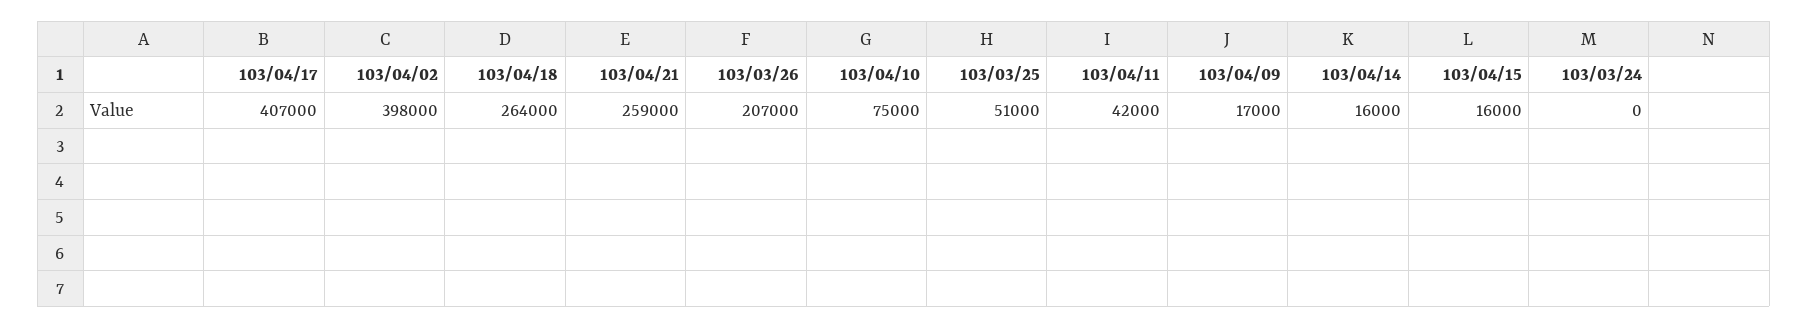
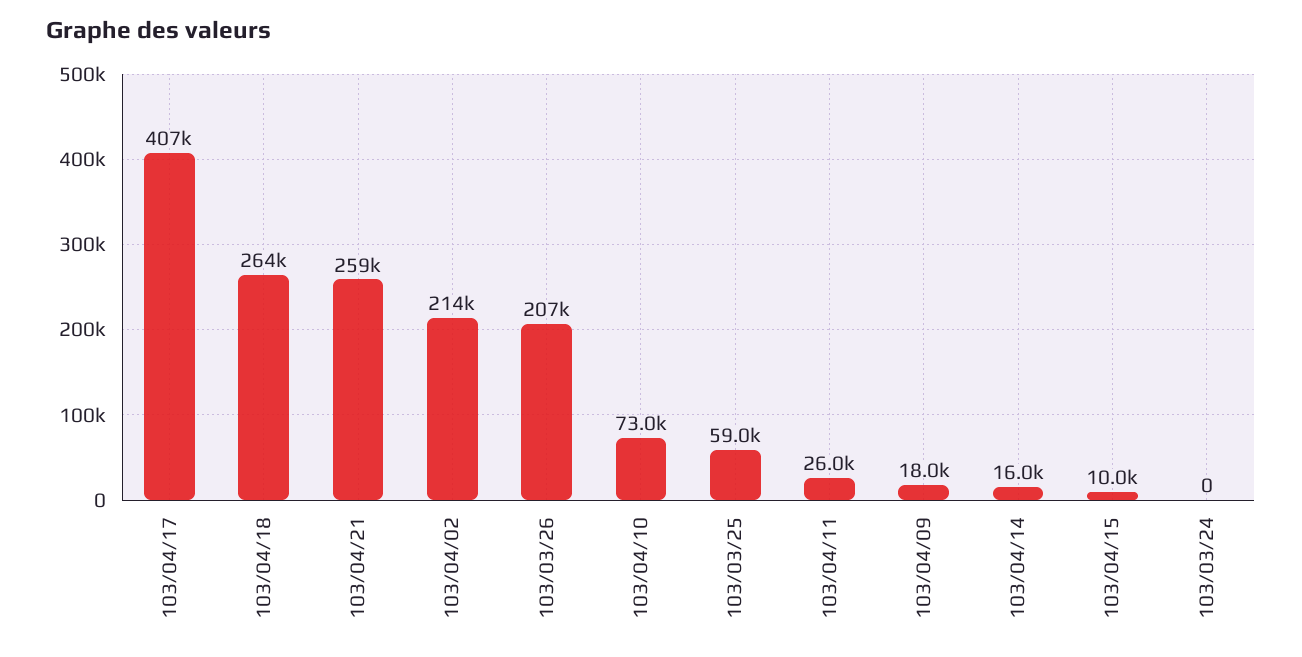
  {
    "103/04/17": 407000,
-   "103/04/02": 398000,
+   "103/04/02": 214000,
    "103/04/18": 264000,
    "103/04/21": 259000,
    "103/03/26": 207000,
-   "103/04/10": 75000,
+   "103/04/10": 73000,
-   "103/03/25": 51000,
+   "103/03/25": 59000,
-   "103/04/11": 42000,
+   "103/04/11": 26000,
-   "103/04/09": 17000,
+   "103/04/09": 18000,
    "103/04/14": 16000,
-   "103/04/15": 16000,
+   "103/04/15": 10000,
    "103/03/24": 0
  }

